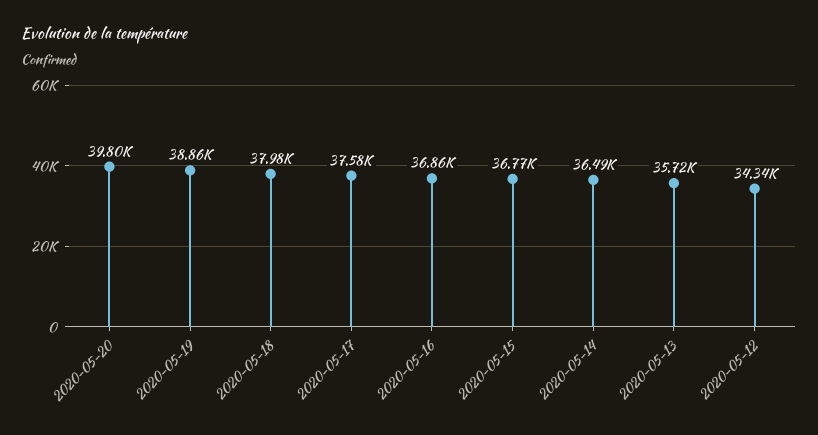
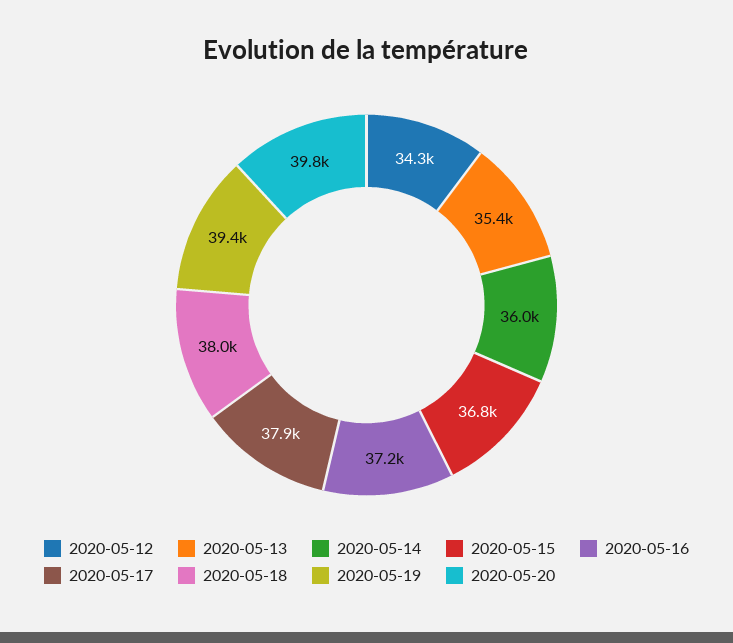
  {
    "2020-05-20": 39800,
-   "2020-05-19": 38860,
+   "2020-05-19": 39400,
    "2020-05-18": 37980,
-   "2020-05-17": 37580,
+   "2020-05-17": 37900,
-   "2020-05-16": 36860,
+   "2020-05-16": 37200,
    "2020-05-15": 36770,
-   "2020-05-14": 36490,
+   "2020-05-14": 36000,
-   "2020-05-13": 35720,
+   "2020-05-13": 35400,
    "2020-05-12": 34340
  }

